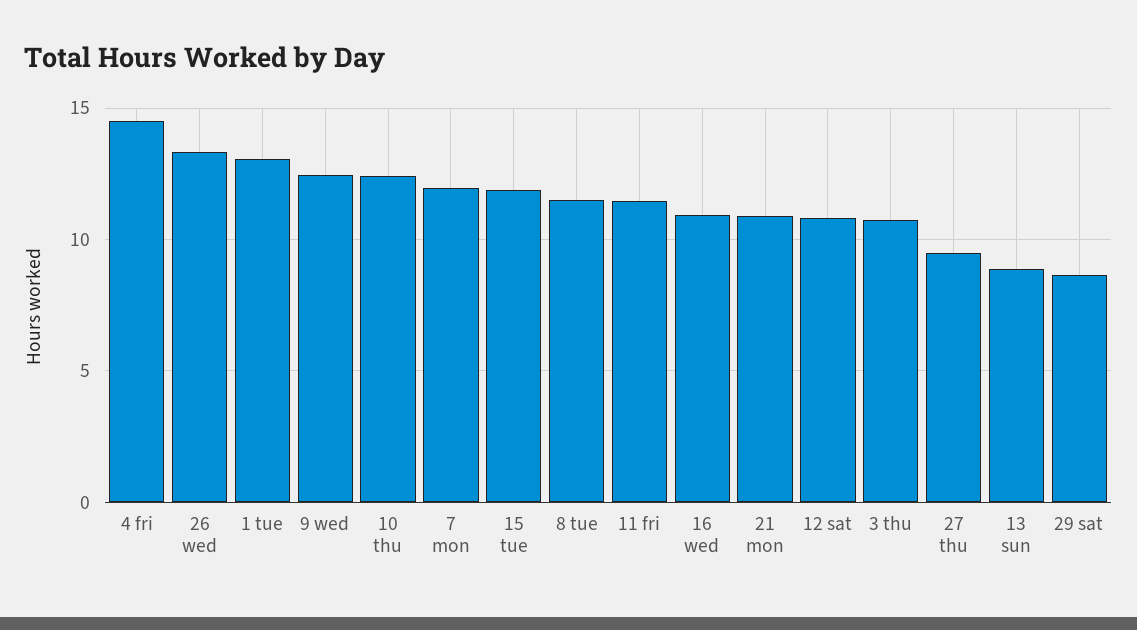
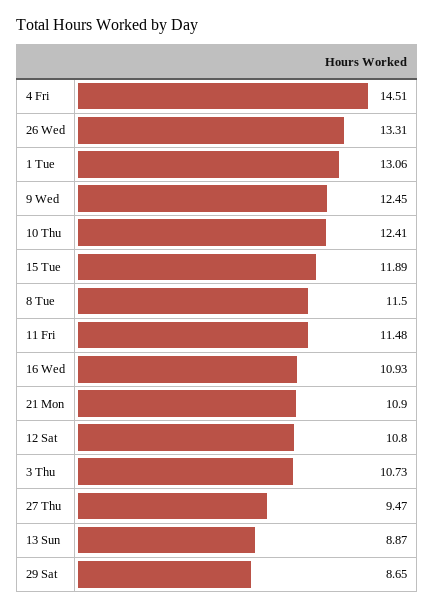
  {
    "4 fri": 14.51,
    "26 wed": 13.31,
    "1 tue": 13.06,
    "9 wed": 12.45,
    "10 thu": 12.41,
-   "7 mon": 12,
    "15 tue": 11.89,
    "8 tue": 11.5,
    "11 fri": 11.48,
    "16 wed": 10.93,
    "21 mon": 10.9,
    "12 sat": 10.8,
    "3 thu": 10.73,
    "27 thu": 9.47,
    "13 sun": 8.87,
    "29 sat": 8.65
  }

